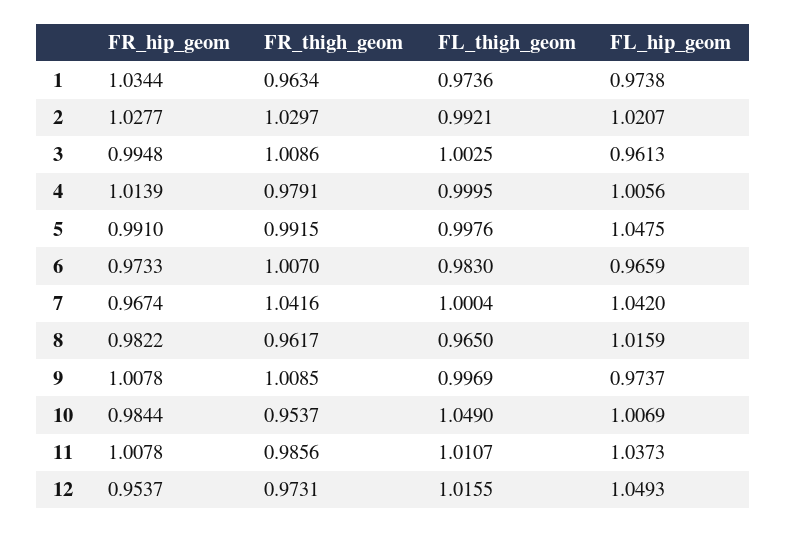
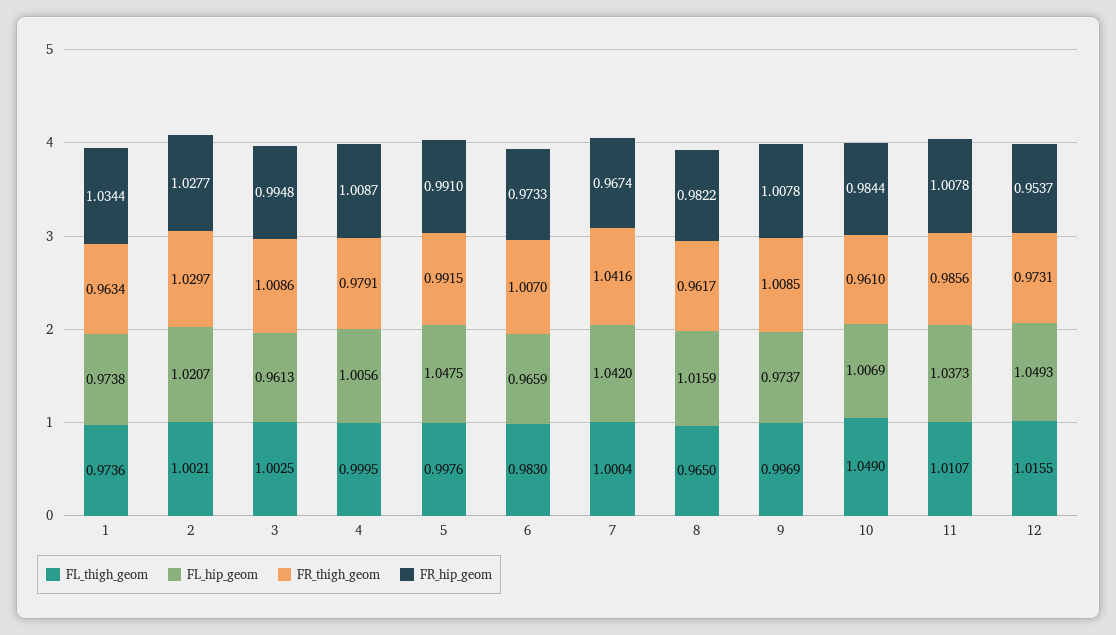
  {
    "FR_hip_geom": {
      "1": 1.0344,
      "2": 1.0277,
      "3": 0.9948,
-     "4": 1.0139,
+     "4": 1.0087,
      "5": 0.991,
      "6": 0.9733,
      "7": 0.9674,
      "8": 0.9822,
      "9": 1.0078,
      "10": 0.9844,
      "11": 1.0078,
      "12": 0.9537
    },
    "FR_thigh_geom": {
      "1": 0.9634,
      "2": 1.0297,
      "3": 1.0086,
      "4": 0.9791,
      "5": 0.9915,
      "6": 1.007,
      "7": 1.0416,
      "8": 0.9617,
      "9": 1.0085,
-     "10": 0.9537,
+     "10": 0.961,
      "11": 0.9856,
      "12": 0.9731
    },
    "FL_thigh_geom": {
      "1": 0.9736,
-     "2": 0.9921,
+     "2": 1.0021,
      "3": 1.0025,
      "4": 0.9995,
      "5": 0.9976,
      "6": 0.983,
      "7": 1.0004,
      "8": 0.965,
      "9": 0.9969,
      "10": 1.049,
      "11": 1.0107,
      "12": 1.0155
    },
    "FL_hip_geom": {
      "1": 0.9738,
      "2": 1.0207,
      "3": 0.9613,
      "4": 1.0056,
      "5": 1.0475,
      "6": 0.9659,
      "7": 1.042,
      "8": 1.0159,
      "9": 0.9737,
      "10": 1.0069,
      "11": 1.0373,
      "12": 1.0493
    }
  }

